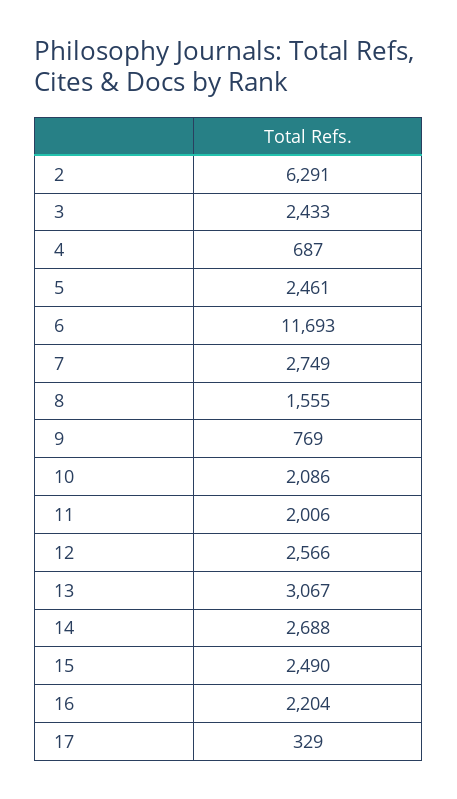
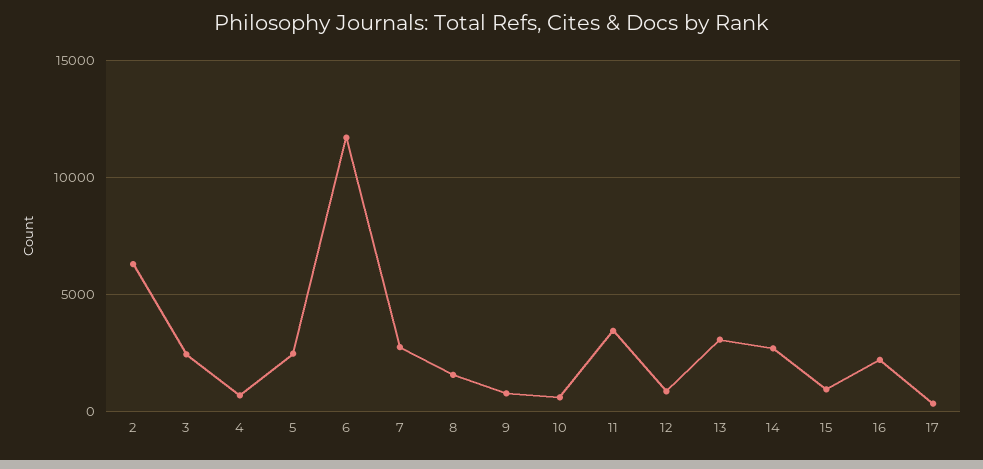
  {
    "2": 6291,
    "3": 2433,
    "4": 687,
    "5": 2461,
    "6": 11693,
    "7": 2749,
    "8": 1555,
    "9": 769,
-   "10": 2086,
+   "10": 500,
-   "11": 2006,
+   "11": 3500,
-   "12": 2566,
+   "12": 1000,
    "13": 3067,
    "14": 2688,
-   "15": 2490,
+   "15": 1000,
    "16": 2204,
    "17": 329
  }

